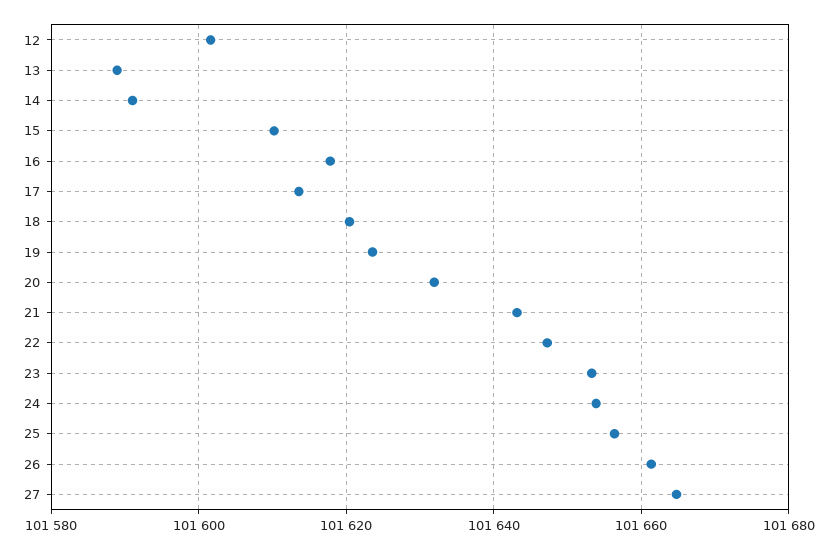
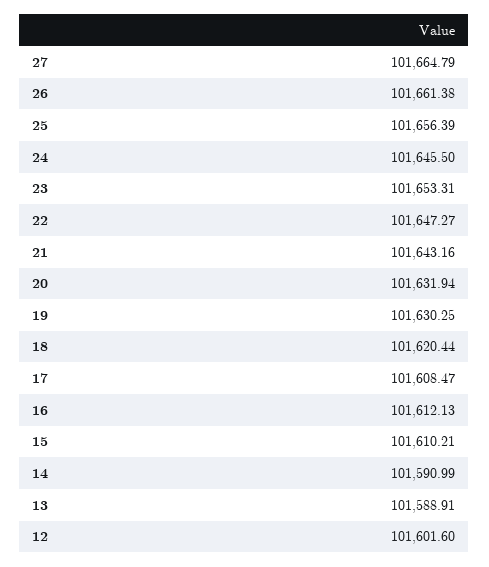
  {
    "12": 101601.6,
    "13": 101588.91,
    "14": 101590.99,
    "15": 101610.21,
-   "16": 101618,
+   "16": 101612.13,
-   "17": 101614,
+   "17": 101608.47,
    "18": 101620.44,
-   "19": 101624,
+   "19": 101630.25,
    "20": 101631.94,
    "21": 101643.16,
    "22": 101647.27,
    "23": 101653.31,
-   "24": 101654,
+   "24": 101645.5,
    "25": 101656.39,
    "26": 101661.38,
    "27": 101664.79
  }

